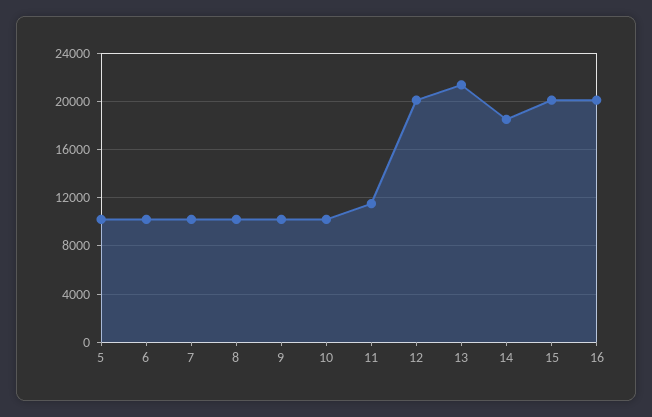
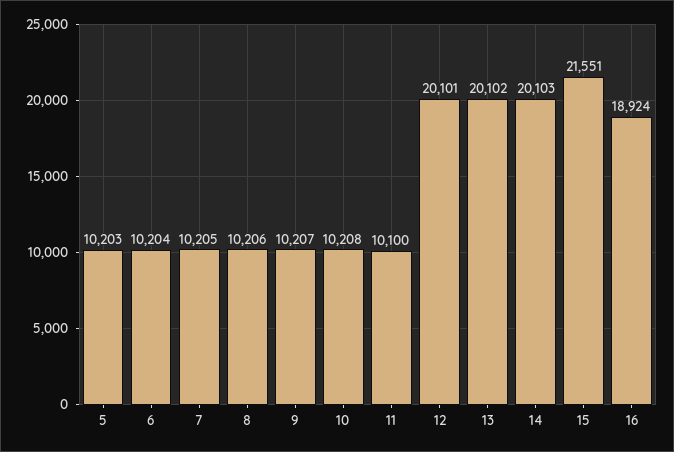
  {
    "5": 10203,
    "6": 10204,
    "7": 10205,
    "8": 10206,
    "9": 10207,
    "10": 10208,
-   "11": 11500,
+   "11": 10100,
    "12": 20101,
-   "13": 21500,
+   "13": 20102,
-   "14": 18500,
+   "14": 20103,
-   "15": 20000,
+   "15": 21551,
-   "16": 20000
+   "16": 18924
  }

